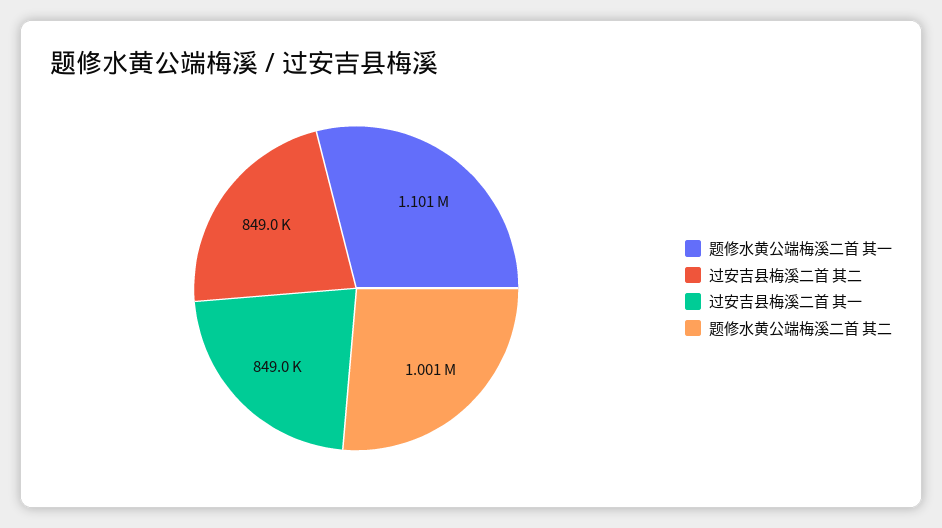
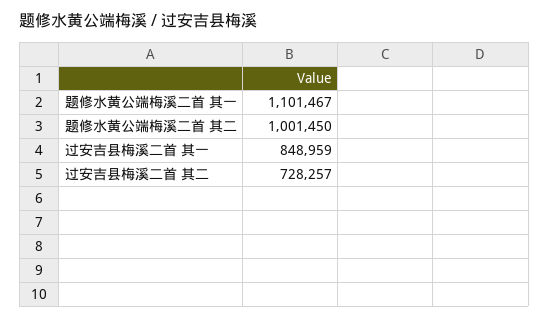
  {
    "题修水黄公端梅溪二首 其一": 1101467,
-   "过安吉县梅溪二首 其二": 849000,
+   "过安吉县梅溪二首 其二": 728257,
    "过安吉县梅溪二首 其一": 848959,
    "题修水黄公端梅溪二首 其二": 1001450
  }

